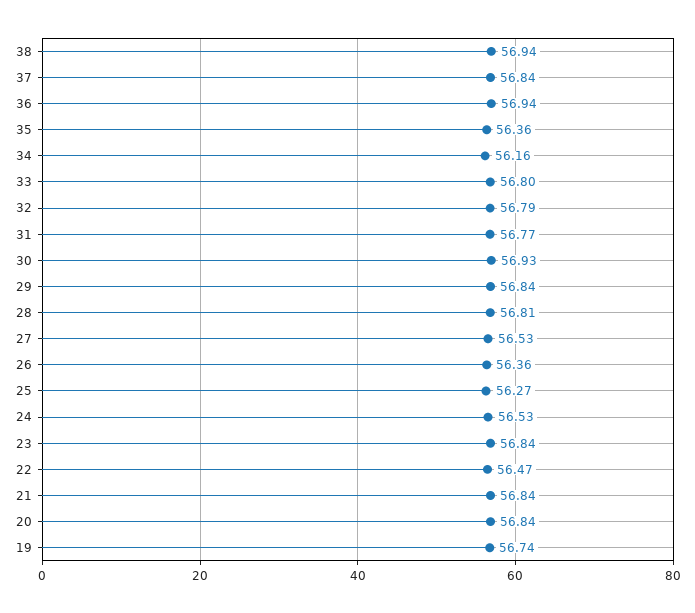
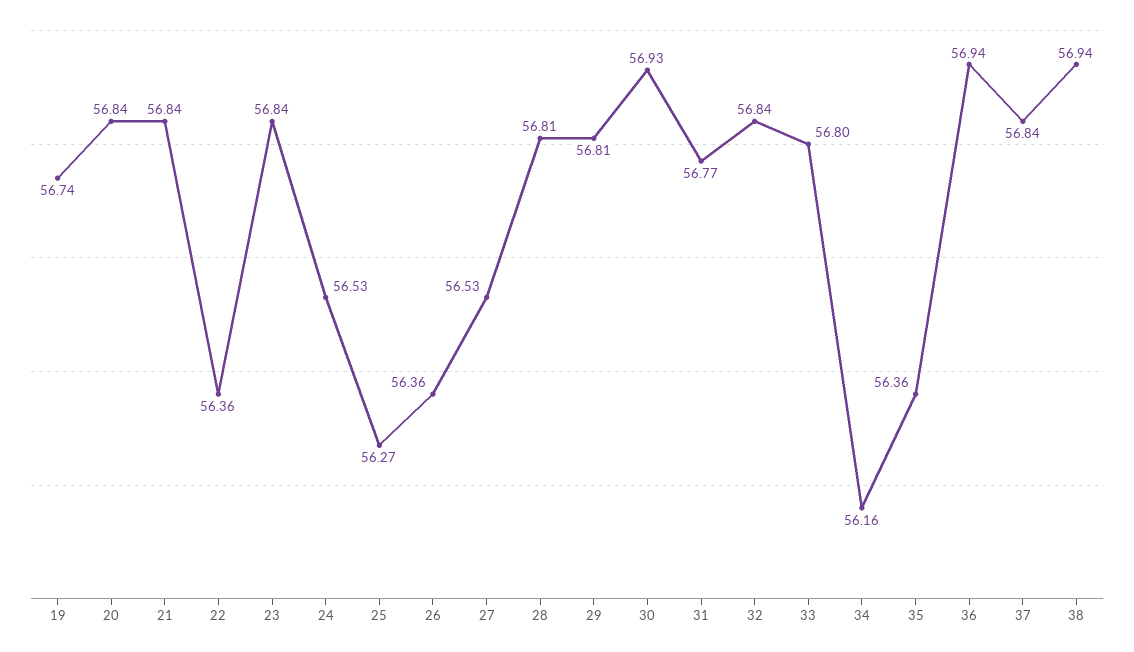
  {
    "38": 56.94,
    "37": 56.84,
    "36": 56.94,
    "35": 56.36,
    "34": 56.16,
    "33": 56.8,
-   "32": 56.79,
+   "32": 56.84,
    "31": 56.77,
    "30": 56.93,
-   "29": 56.84,
+   "29": 56.81,
    "28": 56.81,
    "27": 56.53,
    "26": 56.36,
    "25": 56.27,
    "24": 56.53,
    "23": 56.84,
-   "22": 56.47,
+   "22": 56.36,
    "21": 56.84,
    "20": 56.84,
    "19": 56.74
  }

